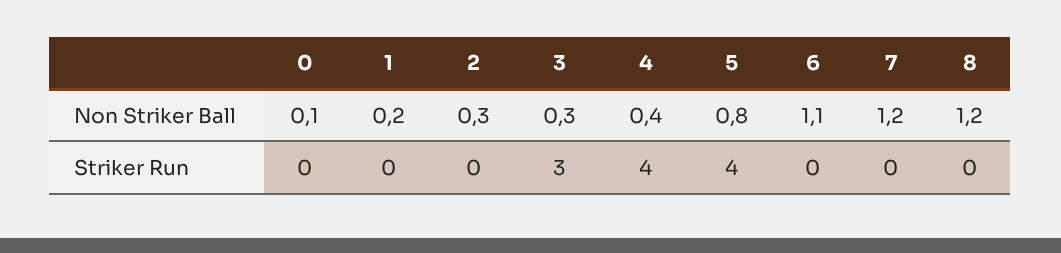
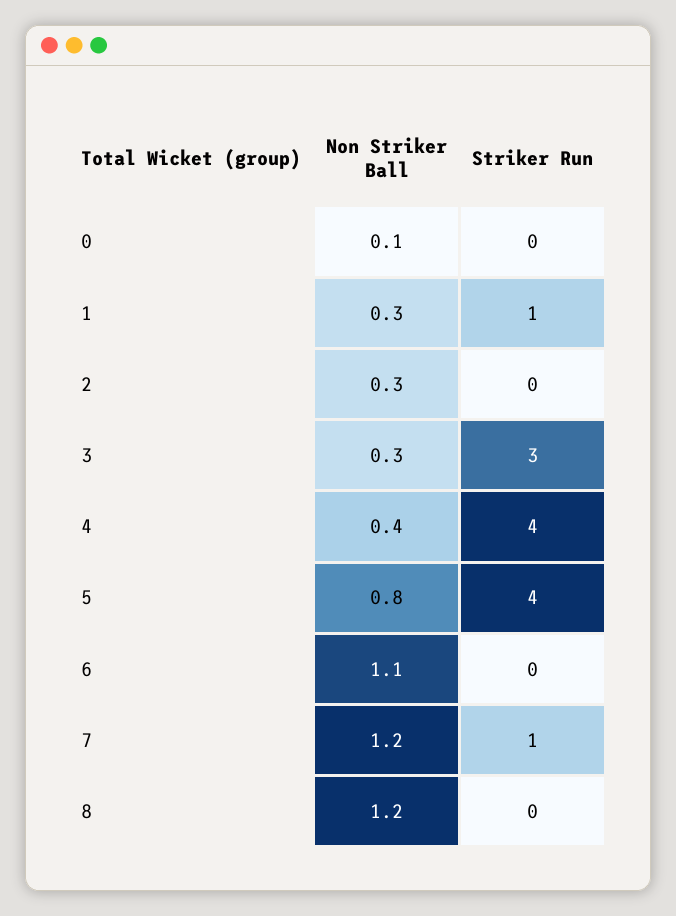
  {
    "0": {
      "Non Striker Ball": 0.1,
      "Striker Run": 0
    },
    "1": {
-     "Non Striker Ball": 0.2,
+     "Non Striker Ball": 0.3,
-     "Striker Run": 0
+     "Striker Run": 1
    },
    "2": {
      "Non Striker Ball": 0.3,
      "Striker Run": 0
    },
    "3": {
      "Non Striker Ball": 0.3,
      "Striker Run": 3
    },
    "4": {
      "Non Striker Ball": 0.4,
      "Striker Run": 4
    },
    "5": {
      "Non Striker Ball": 0.8,
      "Striker Run": 4
    },
    "6": {
      "Non Striker Ball": 1.1,
      "Striker Run": 0
    },
    "7": {
      "Non Striker Ball": 1.2,
-     "Striker Run": 0
+     "Striker Run": 1
    },
    "8": {
      "Non Striker Ball": 1.2,
      "Striker Run": 0
    }
  }

